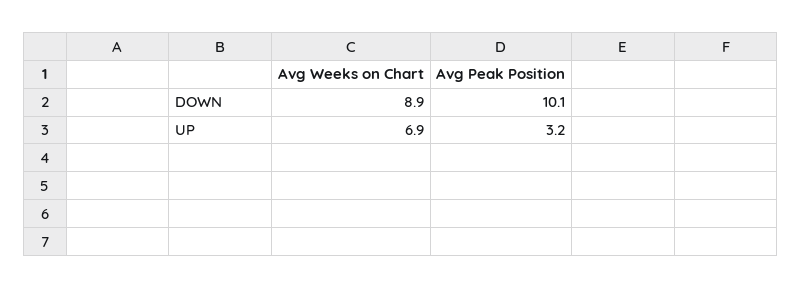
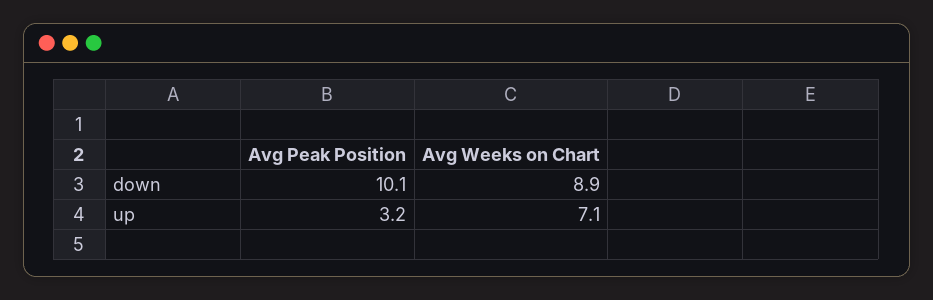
  {
    "Avg Weeks on Chart": {
      "DOWN": 8.9,
-     "UP": 6.9
+     "UP": 7.1
    },
    "Avg Peak Position": {
      "DOWN": 10.1,
      "UP": 3.2
    }
  }

